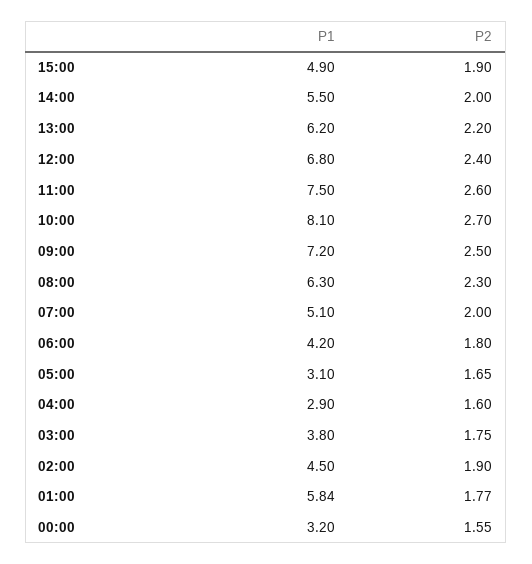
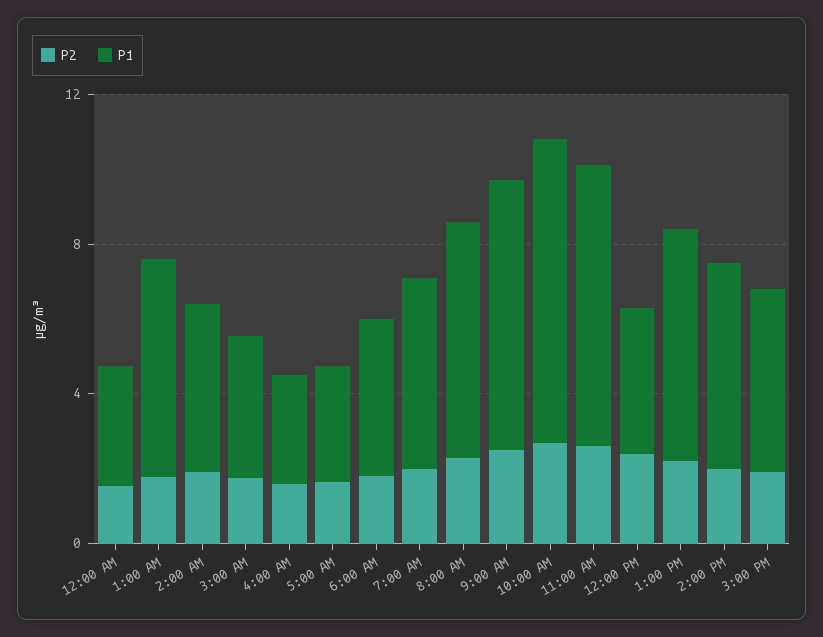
  {
    "P1": {
      "15:00": 4.9,
      "14:00": 5.5,
      "13:00": 6.2,
-     "12:00": 6.8,
+     "12:00": 4,
      "11:00": 7.5,
      "10:00": 8.1,
      "09:00": 7.2,
      "08:00": 6.3,
      "07:00": 5.1,
      "06:00": 4.2,
      "05:00": 3.1,
      "04:00": 2.9,
      "03:00": 3.8,
      "02:00": 4.5,
      "01:00": 5.84,
      "00:00": 3.2
    },
    "P2": {
      "15:00": 1.9,
      "14:00": 2,
      "13:00": 2.2,
      "12:00": 2.4,
      "11:00": 2.6,
      "10:00": 2.7,
      "09:00": 2.5,
      "08:00": 2.3,
      "07:00": 2,
      "06:00": 1.8,
      "05:00": 1.65,
      "04:00": 1.6,
      "03:00": 1.75,
      "02:00": 1.9,
      "01:00": 1.77,
      "00:00": 1.55
    }
  }

